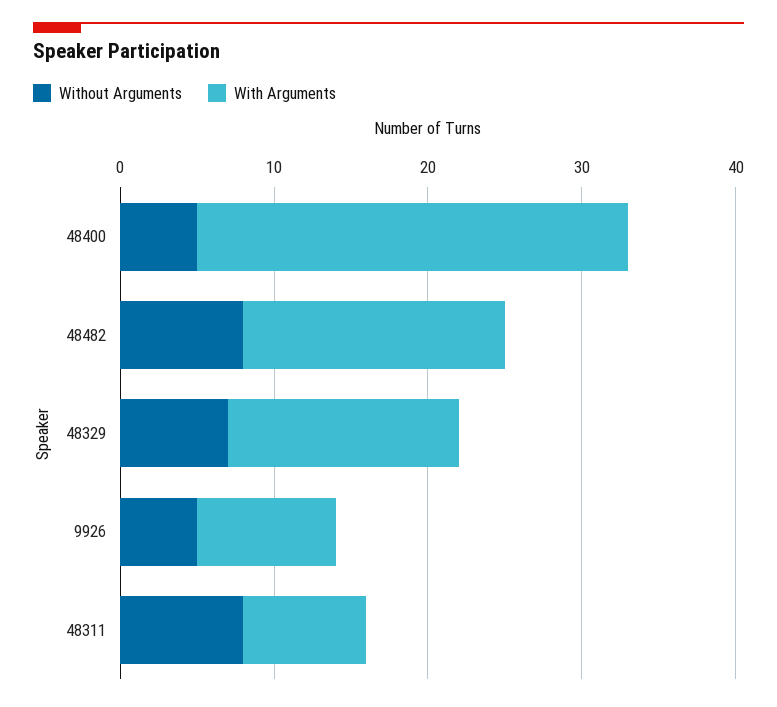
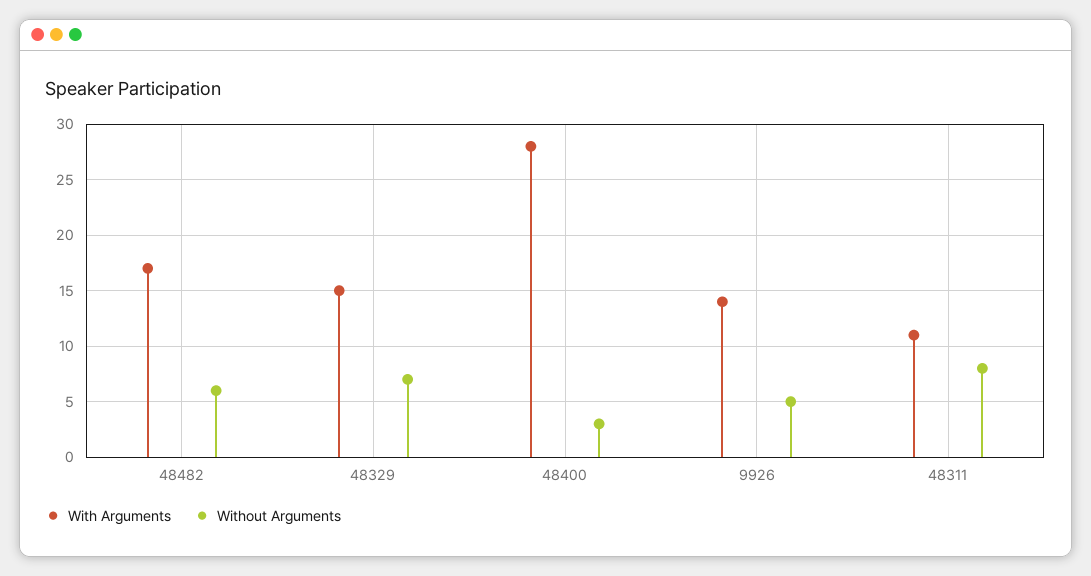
  {
    "Without Arguments": {
-     "48400": 5,
+     "48400": 3,
-     "48482": 8,
+     "48482": 6,
      "48329": 7,
      "9926": 5,
      "48311": 8
    },
    "With Arguments": {
      "48400": 28,
      "48482": 17,
      "48329": 15,
-     "9926": 9,
+     "9926": 14,
-     "48311": 8
+     "48311": 11
    }
  }

